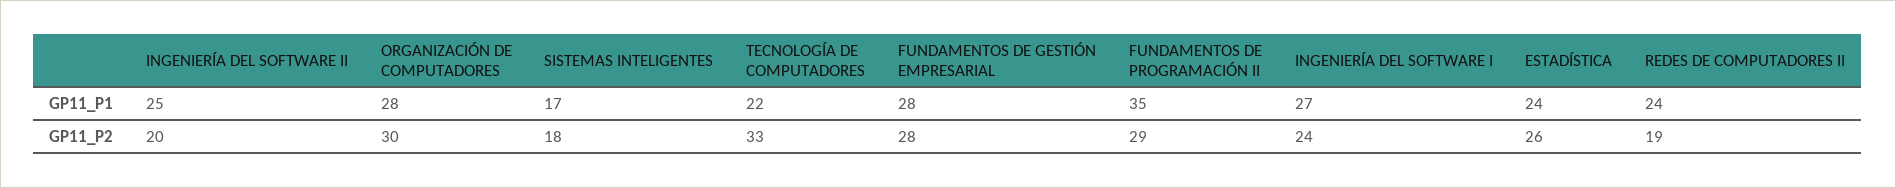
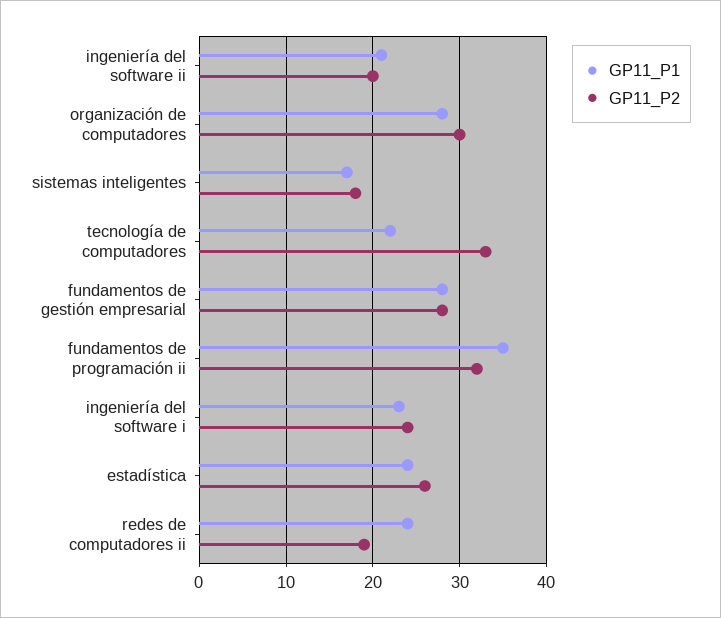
  {
    "GP11_P1": {
-     "INGENIERÍA DEL SOFTWARE II": 25,
+     "INGENIERÍA DEL SOFTWARE II": 21,
      "ORGANIZACIÓN DE COMPUTADORES": 28,
      "SISTEMAS INTELIGENTES": 17,
      "TECNOLOGÍA DE COMPUTADORES": 22,
      "FUNDAMENTOS DE GESTIÓN EMPRESARIAL": 28,
      "FUNDAMENTOS DE PROGRAMACIÓN II": 35,
-     "INGENIERÍA DEL SOFTWARE I": 27,
+     "INGENIERÍA DEL SOFTWARE I": 23,
      "ESTADÍSTICA": 24,
      "REDES DE COMPUTADORES II": 24
    },
    "GP11_P2": {
      "INGENIERÍA DEL SOFTWARE II": 20,
      "ORGANIZACIÓN DE COMPUTADORES": 30,
      "SISTEMAS INTELIGENTES": 18,
      "TECNOLOGÍA DE COMPUTADORES": 33,
      "FUNDAMENTOS DE GESTIÓN EMPRESARIAL": 28,
-     "FUNDAMENTOS DE PROGRAMACIÓN II": 29,
+     "FUNDAMENTOS DE PROGRAMACIÓN II": 32,
      "INGENIERÍA DEL SOFTWARE I": 24,
      "ESTADÍSTICA": 26,
      "REDES DE COMPUTADORES II": 19
    }
  }

